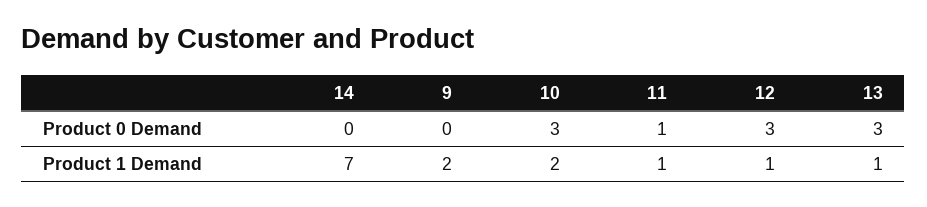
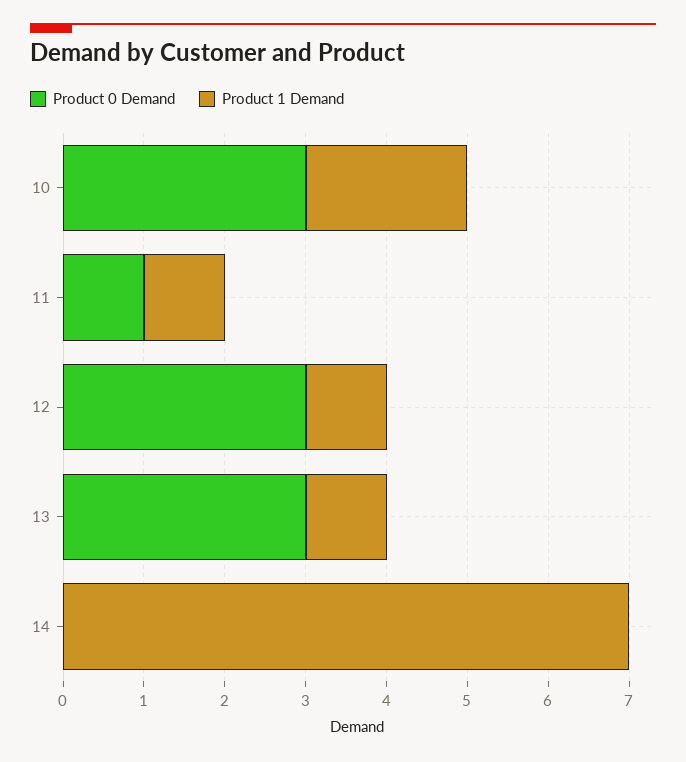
  {
    "Product 0 Demand": {
      "14": 0,
-     "9": 0,
      "10": 3,
      "11": 1,
      "12": 3,
      "13": 3
    },
    "Product 1 Demand": {
      "14": 7,
-     "9": 2,
      "10": 2,
      "11": 1,
      "12": 1,
      "13": 1
    }
  }

